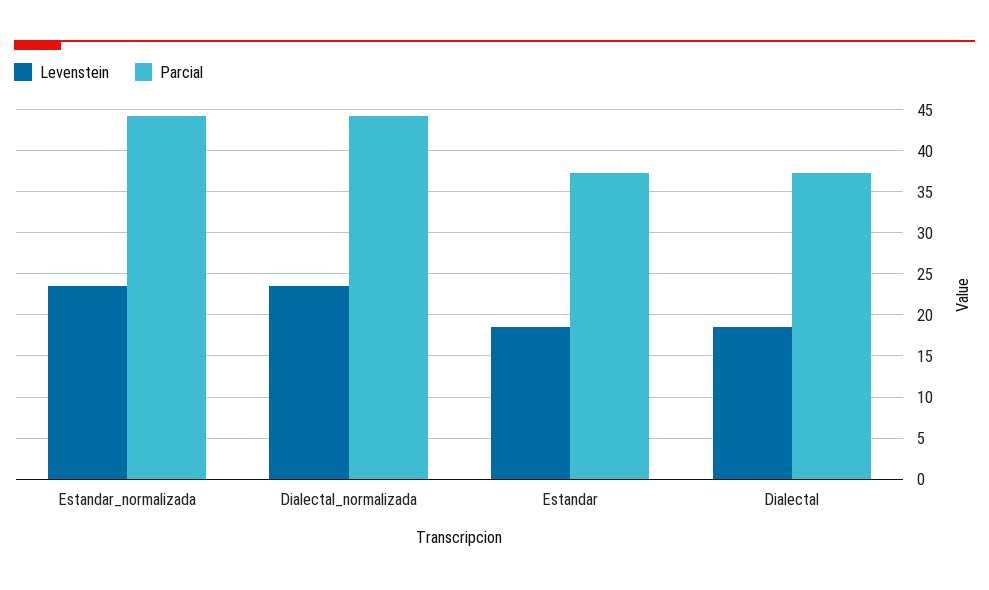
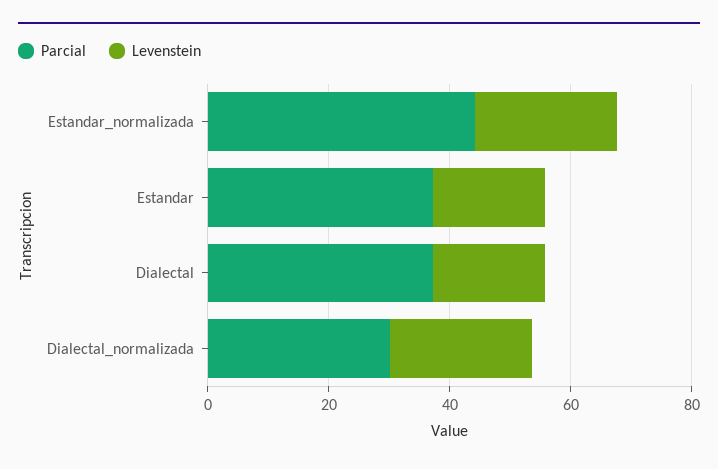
  {
    "Levenstein": {
      "Estandar_normalizada": 23,
      "Dialectal_normalizada": 23,
      "Estandar": 19,
      "Dialectal": 19
    },
    "Parcial": {
      "Estandar_normalizada": 44,
-     "Dialectal_normalizada": 44,
+     "Dialectal_normalizada": 30,
      "Estandar": 37,
      "Dialectal": 37
    }
  }

